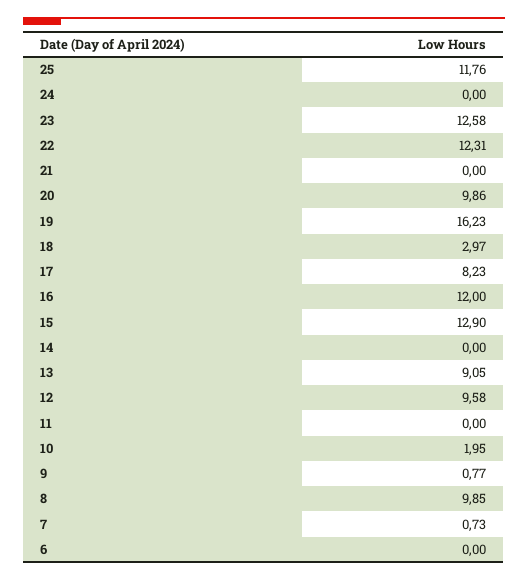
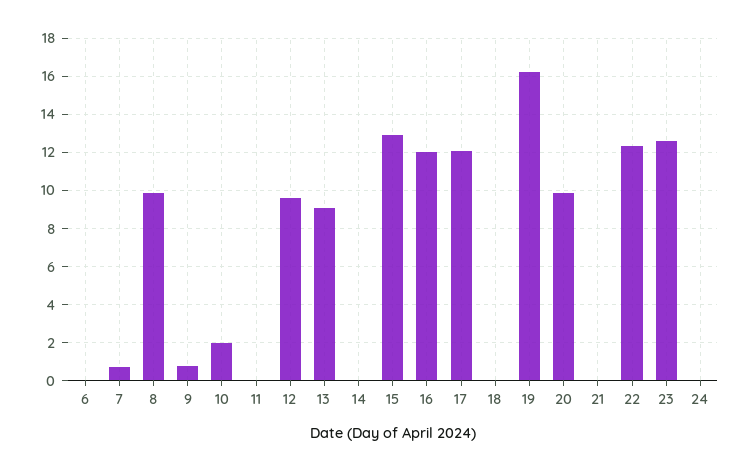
  {
-   "25": 11.76,
    "24": 0,
    "23": 12.58,
    "22": 12.31,
    "21": 0,
    "20": 9.86,
    "19": 16.23,
-   "18": 2.97,
+   "18": 0,
-   "17": 8.23,
+   "17": 12,
    "16": 12,
    "15": 12.9,
    "14": 0,
    "13": 9.05,
    "12": 9.58,
    "11": 0,
    "10": 1.95,
    "9": 0.77,
    "8": 9.85,
    "7": 0.73,
    "6": 0
  }

